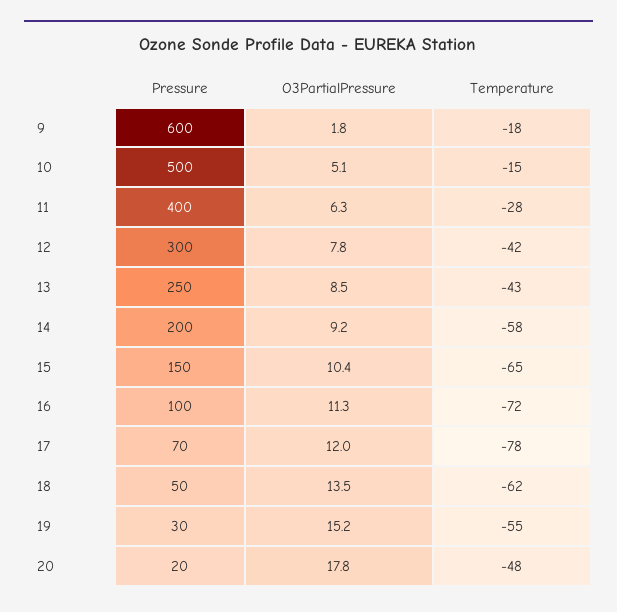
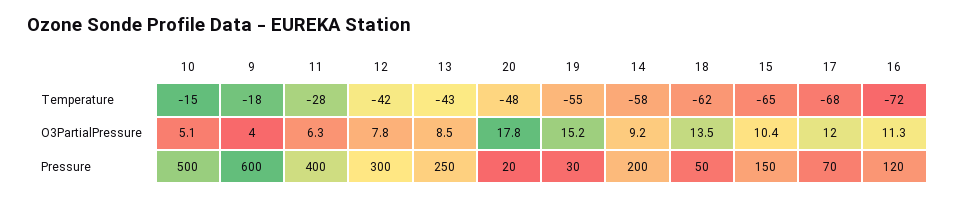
  {
    "Pressure": {
      "9": 600,
      "10": 500,
      "11": 400,
      "12": 300,
      "13": 250,
      "14": 200,
      "15": 150,
-     "16": 100,
+     "16": 120,
      "17": 70,
      "18": 50,
      "19": 30,
      "20": 20
    },
    "O3PartialPressure": {
-     "9": 1.8,
+     "9": 4,
      "10": 5.1,
      "11": 6.3,
      "12": 7.8,
      "13": 8.5,
      "14": 9.2,
      "15": 10.4,
      "16": 11.3,
      "17": 12,
      "18": 13.5,
      "19": 15.2,
      "20": 17.8
    },
    "Temperature": {
      "9": -18,
      "10": -15,
      "11": -28,
      "12": -42,
      "13": -43,
      "14": -58,
      "15": -65,
      "16": -72,
-     "17": -78,
+     "17": -68,
      "18": -62,
      "19": -55,
      "20": -48
    }
  }

